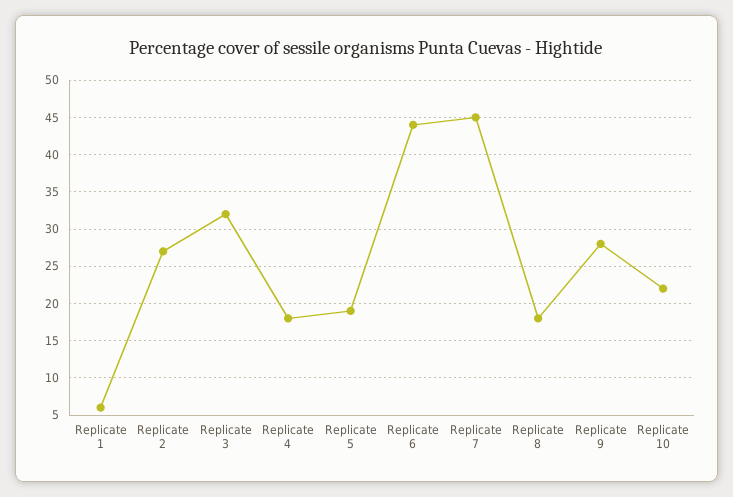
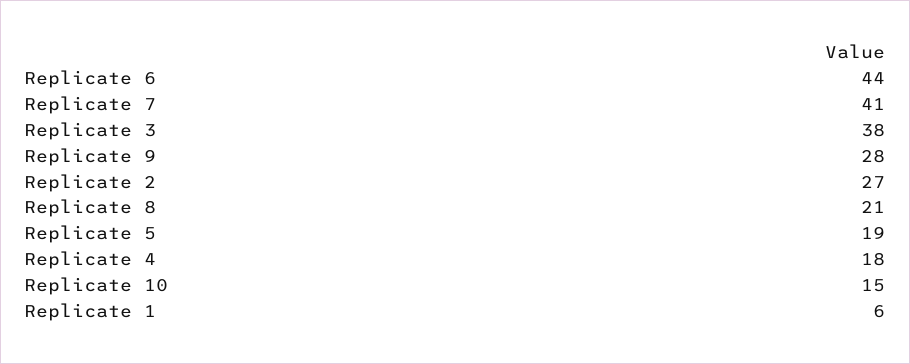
  {
    "Replicate 1": 6,
    "Replicate 2": 27,
-   "Replicate 3": 32,
+   "Replicate 3": 38,
    "Replicate 4": 18,
    "Replicate 5": 19,
    "Replicate 6": 44,
-   "Replicate 7": 45,
+   "Replicate 7": 41,
-   "Replicate 8": 18,
+   "Replicate 8": 21,
    "Replicate 9": 28,
-   "Replicate 10": 22
+   "Replicate 10": 15
  }

